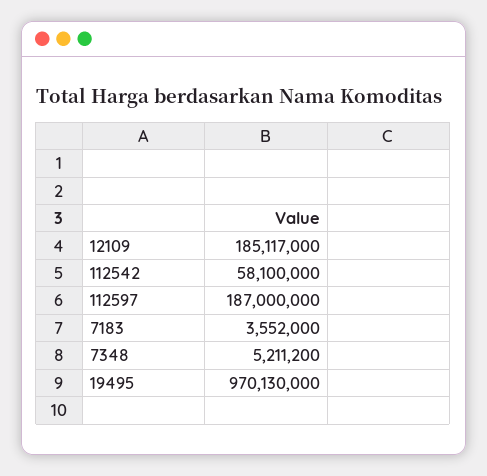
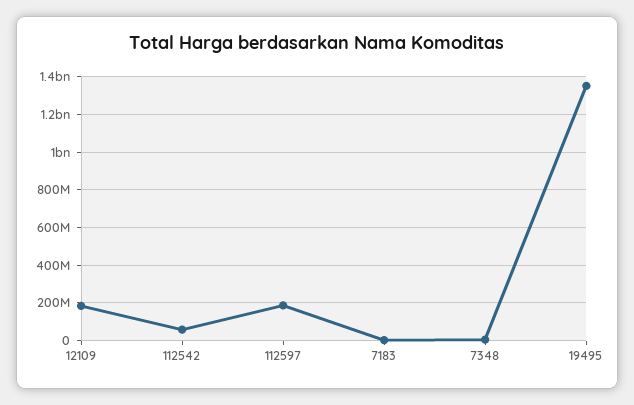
  {
    "12109": 185117000,
    "112542": 58100000,
    "112597": 187000000,
    "7183": 3552000,
    "7348": 5211200,
-   "19495": 970130000
+   "19495": 1350000000
  }

